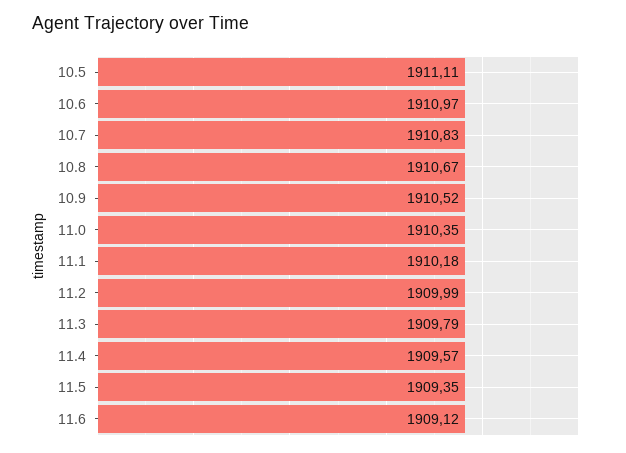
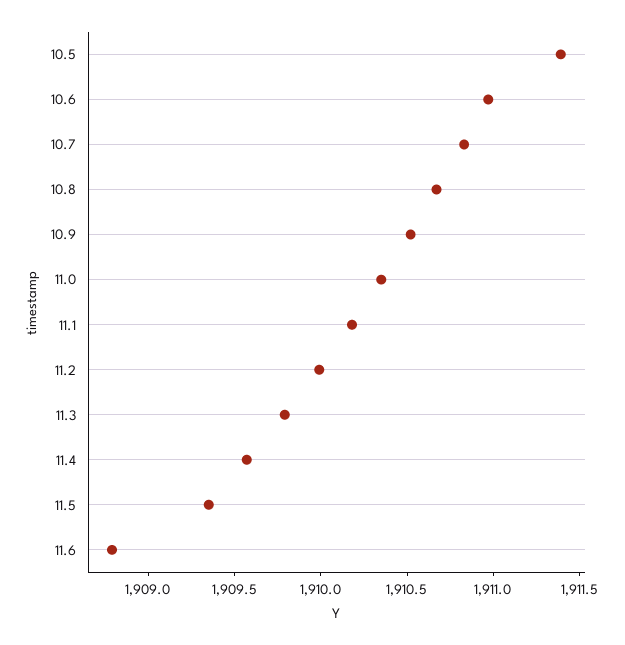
  {
-   "10.5": 1911.11,
+   "10.5": 1911.4,
    "10.6": 1910.97,
    "10.7": 1910.83,
    "10.8": 1910.67,
    "10.9": 1910.52,
    "11.0": 1910.35,
    "11.1": 1910.18,
    "11.2": 1909.99,
    "11.3": 1909.79,
    "11.4": 1909.57,
    "11.5": 1909.35,
-   "11.6": 1909.12
+   "11.6": 1908.8
  }

